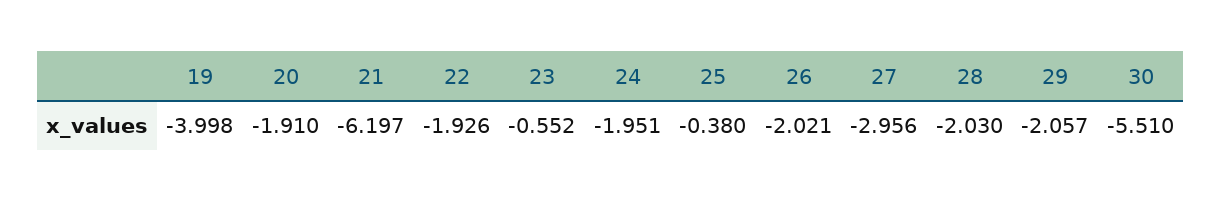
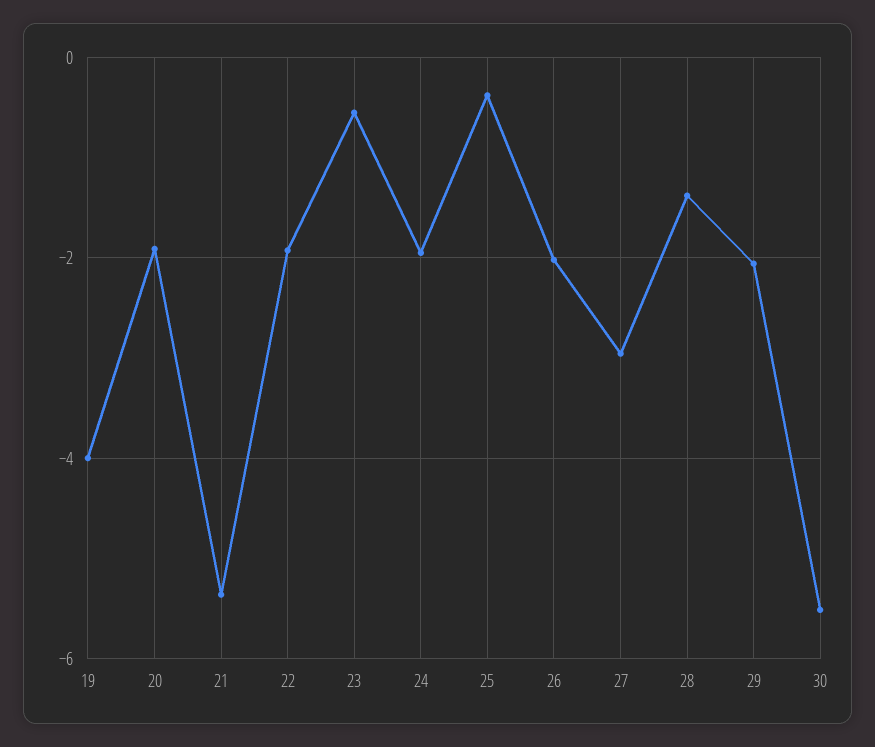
  {
    "19": -3.998,
    "20": -1.91,
-   "21": -6.197,
+   "21": -5.4,
    "22": -1.926,
    "23": -0.552,
    "24": -1.951,
    "25": -0.38,
    "26": -2.021,
    "27": -2.956,
-   "28": -2.03,
+   "28": -1.4,
    "29": -2.057,
    "30": -5.51
  }

